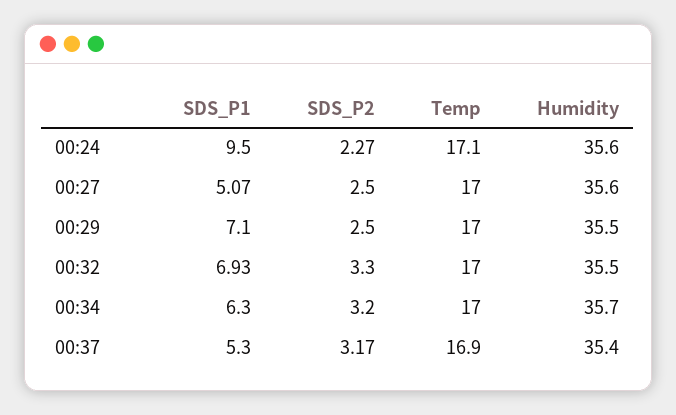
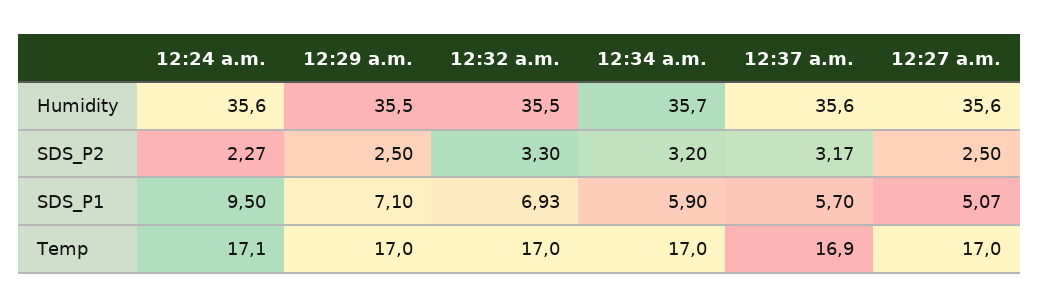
  {
    "SDS_P1": {
      "00:24": 9.5,
      "00:27": 5.07,
      "00:29": 7.1,
      "00:32": 6.93,
-     "00:34": 6.3,
+     "00:34": 5.9,
-     "00:37": 5.3
+     "00:37": 5.7
    },
    "SDS_P2": {
      "00:24": 2.27,
      "00:27": 2.5,
      "00:29": 2.5,
      "00:32": 3.3,
      "00:34": 3.2,
      "00:37": 3.17
    },
    "Temp": {
      "00:24": 17.1,
      "00:27": 17,
      "00:29": 17,
      "00:32": 17,
      "00:34": 17,
      "00:37": 16.9
    },
    "Humidity": {
      "00:24": 35.6,
      "00:27": 35.6,
      "00:29": 35.5,
      "00:32": 35.5,
      "00:34": 35.7,
-     "00:37": 35.4
+     "00:37": 35.6
    }
  }

